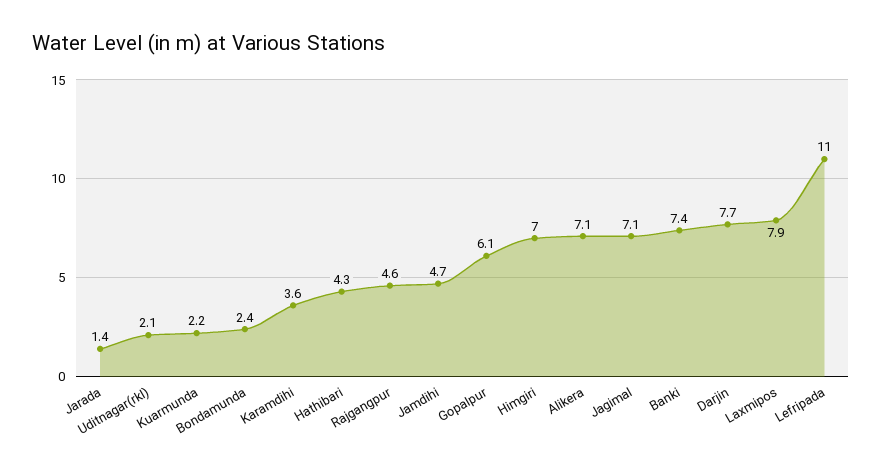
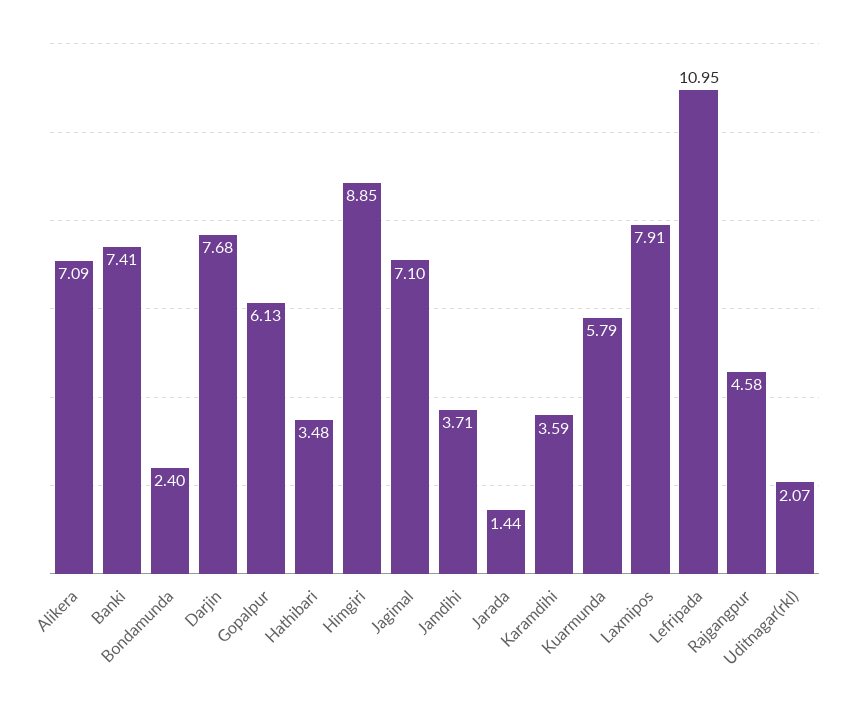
  {
    "Jarada": 1.44,
    "Uditnagar(rkl)": 2.07,
-   "Kuarmunda": 2.2,
+   "Kuarmunda": 5.79,
    "Bondamunda": 2.4,
    "Karamdihi": 3.59,
-   "Hathibari": 4.3,
+   "Hathibari": 3.48,
    "Rajgangpur": 4.58,
-   "Jamdihi": 4.7,
+   "Jamdihi": 3.71,
    "Gopalpur": 6.13,
-   "Himgiri": 7,
+   "Himgiri": 8.85,
    "Alikera": 7.09,
    "Jagimal": 7.1,
    "Banki": 7.41,
    "Darjin": 7.68,
    "Laxmipos": 7.91,
    "Lefripada": 10.95
  }

